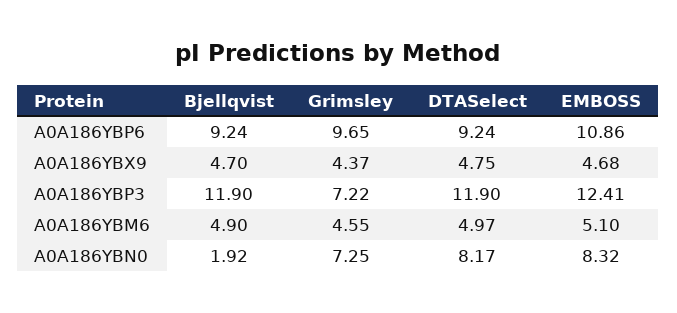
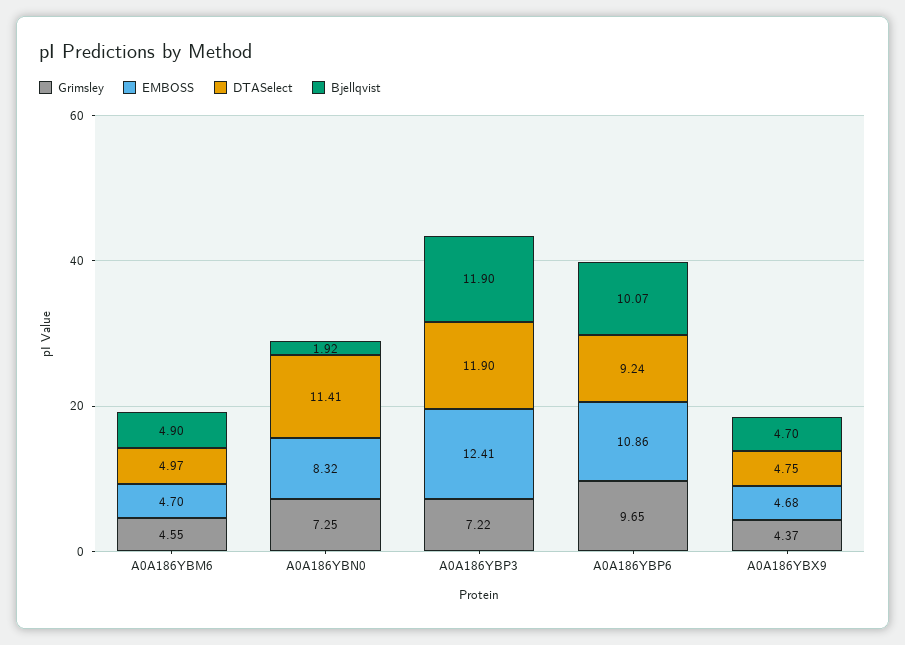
  {
    "Bjellqvist": {
-     "A0A186YBP6": 9.24,
+     "A0A186YBP6": 10.07,
      "A0A186YBX9": 4.7,
      "A0A186YBP3": 11.9,
      "A0A186YBM6": 4.9,
      "A0A186YBN0": 1.92
    },
    "Grimsley": {
      "A0A186YBP6": 9.65,
      "A0A186YBX9": 4.37,
      "A0A186YBP3": 7.22,
      "A0A186YBM6": 4.55,
      "A0A186YBN0": 7.25
    },
    "DTASelect": {
      "A0A186YBP6": 9.24,
      "A0A186YBX9": 4.75,
      "A0A186YBP3": 11.9,
      "A0A186YBM6": 4.97,
-     "A0A186YBN0": 8.17
+     "A0A186YBN0": 11.41
    },
    "EMBOSS": {
      "A0A186YBP6": 10.86,
      "A0A186YBX9": 4.68,
      "A0A186YBP3": 12.41,
-     "A0A186YBM6": 5.1,
+     "A0A186YBM6": 4.7,
      "A0A186YBN0": 8.32
    }
  }

